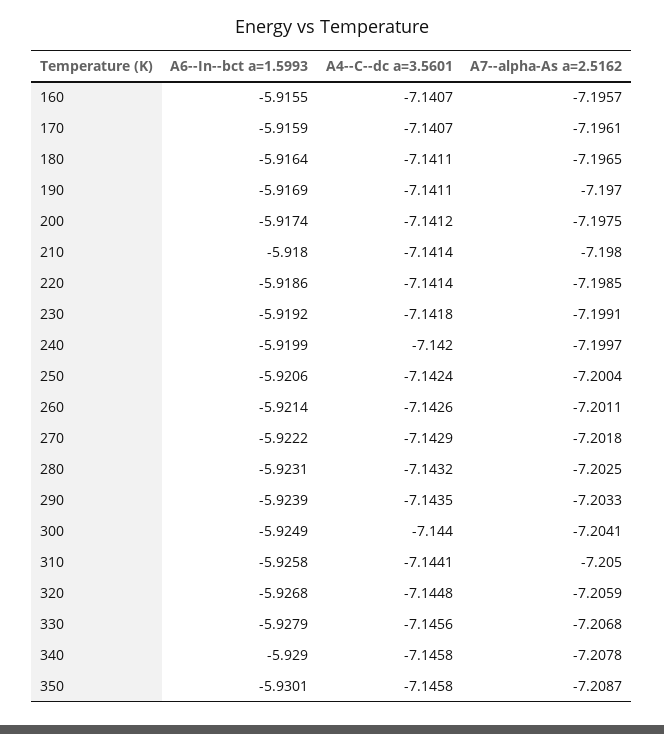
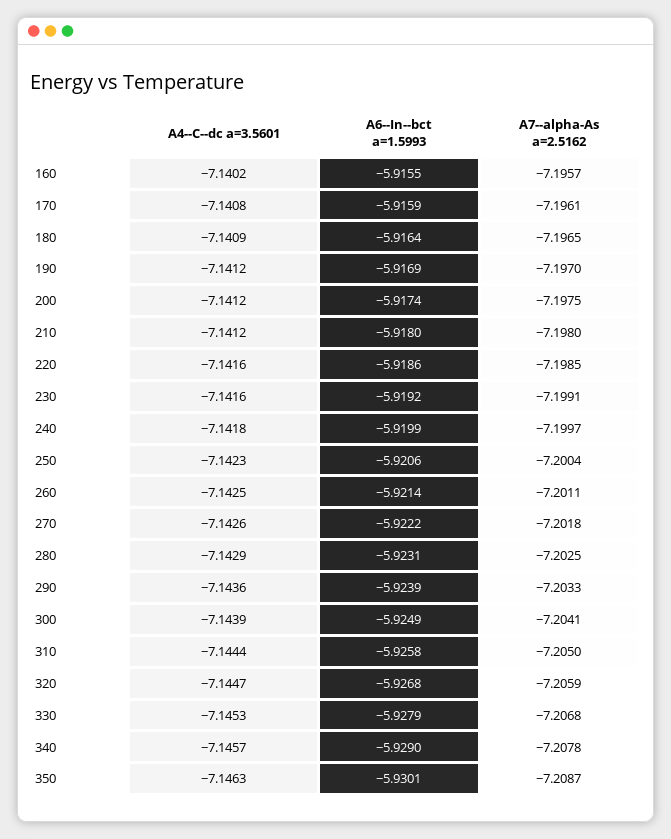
  {
    "A6--In--bct a=1.5993": {
      "160": -5.9155,
      "170": -5.9159,
      "180": -5.9164,
      "190": -5.9169,
      "200": -5.9174,
      "210": -5.918,
      "220": -5.9186,
      "230": -5.9192,
      "240": -5.9199,
      "250": -5.9206,
      "260": -5.9214,
      "270": -5.9222,
      "280": -5.9231,
      "290": -5.9239,
      "300": -5.9249,
      "310": -5.9258,
      "320": -5.9268,
      "330": -5.9279,
      "340": -5.929,
      "350": -5.9301
    },
    "A4--C--dc a=3.5601": {
-     "160": -7.1407,
+     "160": -7.1402,
-     "170": -7.1407,
+     "170": -7.1408,
-     "180": -7.1411,
+     "180": -7.1409,
-     "190": -7.1411,
+     "190": -7.1412,
      "200": -7.1412,
-     "210": -7.1414,
+     "210": -7.1412,
-     "220": -7.1414,
+     "220": -7.1416,
-     "230": -7.1418,
+     "230": -7.1416,
-     "240": -7.142,
+     "240": -7.1418,
-     "250": -7.1424,
+     "250": -7.1423,
-     "260": -7.1426,
+     "260": -7.1425,
-     "270": -7.1429,
+     "270": -7.1426,
-     "280": -7.1432,
+     "280": -7.1429,
-     "290": -7.1435,
+     "290": -7.1436,
-     "300": -7.144,
+     "300": -7.1439,
-     "310": -7.1441,
+     "310": -7.1444,
-     "320": -7.1448,
+     "320": -7.1447,
-     "330": -7.1456,
+     "330": -7.1453,
-     "340": -7.1458,
+     "340": -7.1457,
-     "350": -7.1458
+     "350": -7.1463
    },
    "A7--alpha-As a=2.5162": {
      "160": -7.1957,
      "170": -7.1961,
      "180": -7.1965,
      "190": -7.197,
      "200": -7.1975,
      "210": -7.198,
      "220": -7.1985,
      "230": -7.1991,
      "240": -7.1997,
      "250": -7.2004,
      "260": -7.2011,
      "270": -7.2018,
      "280": -7.2025,
      "290": -7.2033,
      "300": -7.2041,
      "310": -7.205,
      "320": -7.2059,
      "330": -7.2068,
      "340": -7.2078,
      "350": -7.2087
    }
  }

